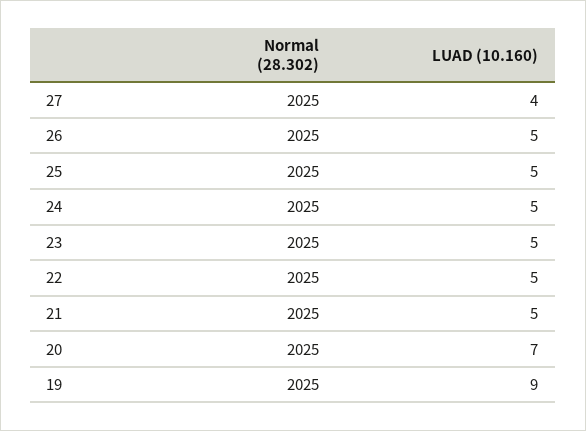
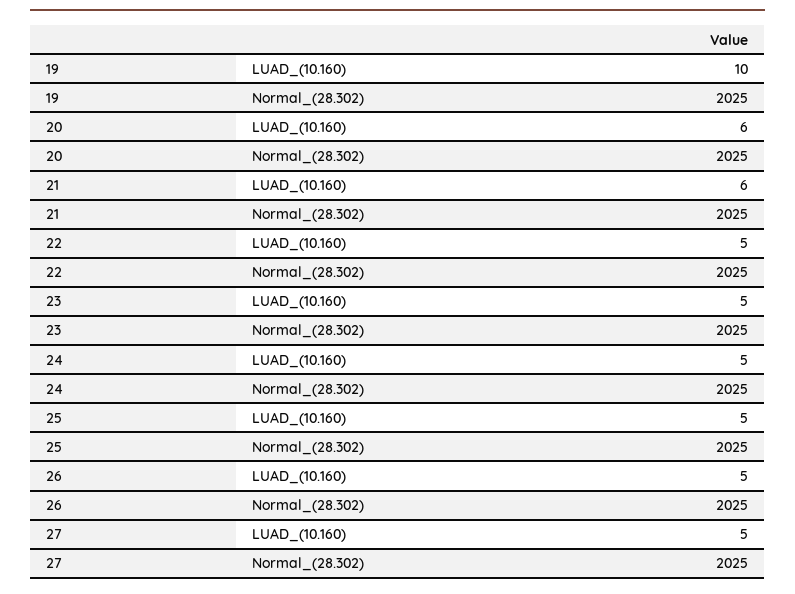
  {
    "Normal (28.302)": {
      "27": 2025,
      "26": 2025,
      "25": 2025,
      "24": 2025,
      "23": 2025,
      "22": 2025,
      "21": 2025,
      "20": 2025,
      "19": 2025
    },
    "LUAD (10.160)": {
-     "27": 4,
+     "27": 5,
      "26": 5,
      "25": 5,
      "24": 5,
      "23": 5,
      "22": 5,
-     "21": 5,
+     "21": 6,
-     "20": 7,
+     "20": 6,
-     "19": 9
+     "19": 10
    }
  }

